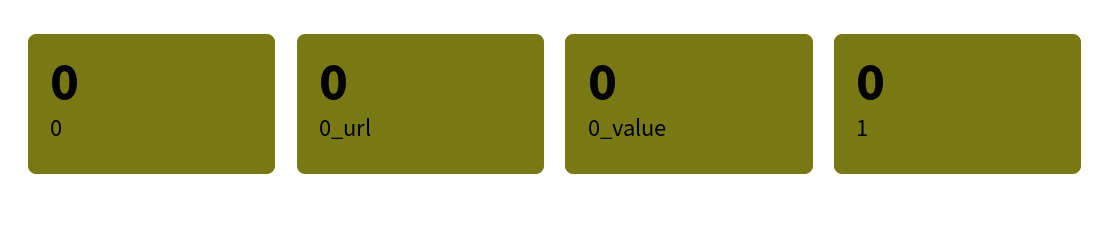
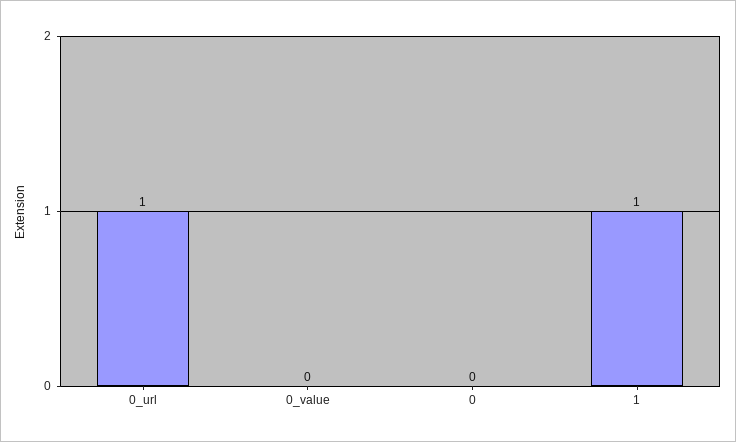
  {
    "0": 0,
-   "0_url": 0,
+   "0_url": 1,
    "0_value": 0,
-   "1": 0
+   "1": 1
  }

